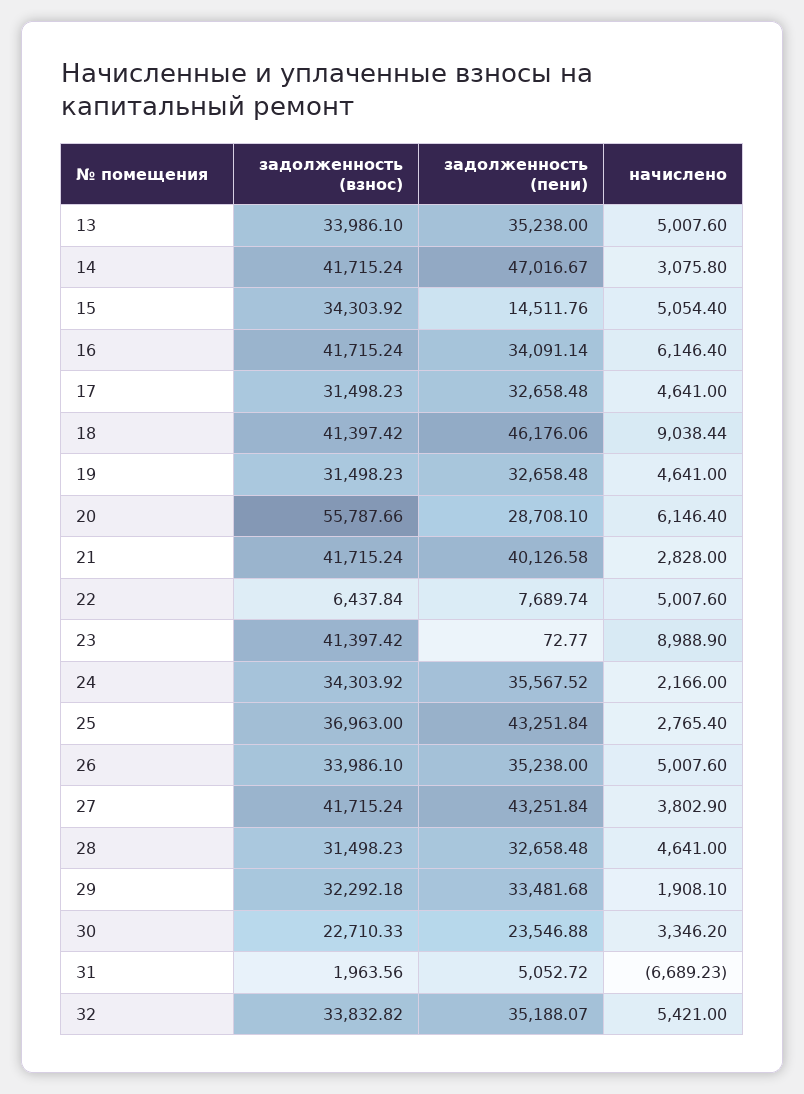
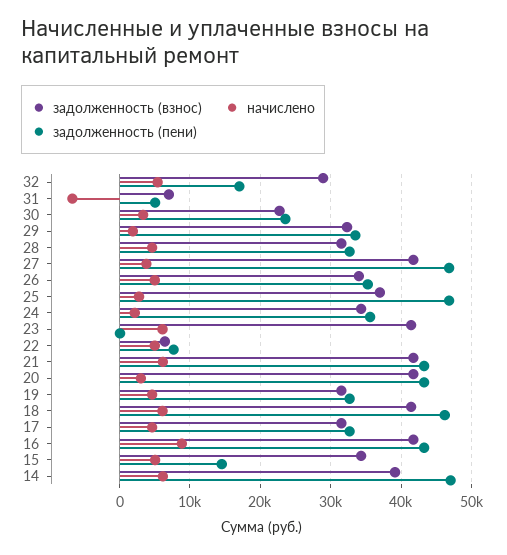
  {
    "задолженность (взнос)": {
-     "13": 33986.1,
-     "14": 41715.24,
+     "14": 39000,
      "15": 34303.92,
      "16": 41715.24,
      "17": 31498.23,
      "18": 41397.42,
      "19": 31498.23,
-     "20": 55787.66,
+     "20": 42000,
      "21": 41715.24,
      "22": 6437.84,
      "23": 41397.42,
      "24": 34303.92,
      "25": 36963,
      "26": 33986.1,
      "27": 41715.24,
      "28": 31498.23,
      "29": 32292.18,
      "30": 22710.33,
-     "31": 1963.56,
+     "31": 7000,
-     "32": 33832.82
+     "32": 29000
    },
    "задолженность (пени)": {
-     "13": 35238,
      "14": 47016.67,
      "15": 14511.76,
-     "16": 34091.14,
+     "16": 43000,
      "17": 32658.48,
      "18": 46176.06,
      "19": 32658.48,
-     "20": 28708.1,
+     "20": 43000,
-     "21": 40126.58,
+     "21": 43000,
      "22": 7689.74,
      "23": 72.77,
      "24": 35567.52,
-     "25": 43251.84,
+     "25": 47000,
      "26": 35238,
-     "27": 43251.84,
+     "27": 47000,
      "28": 32658.48,
      "29": 33481.68,
      "30": 23546.88,
      "31": 5052.72,
-     "32": 35188.07
+     "32": 17000
    },
    "начислено": {
-     "13": 5007.6,
-     "14": 3075.8,
+     "14": 6000,
      "15": 5054.4,
-     "16": 6146.4,
+     "16": 9000,
      "17": 4641,
-     "18": 9038.44,
+     "18": 6000,
      "19": 4641,
-     "20": 6146.4,
+     "20": 3000,
-     "21": 2828,
+     "21": 6000,
      "22": 5007.6,
-     "23": 8988.9,
+     "23": 6000,
      "24": 2166,
      "25": 2765.4,
      "26": 5007.6,
      "27": 3802.9,
      "28": 4641,
      "29": 1908.1,
      "30": 3346.2,
      "31": -6689.23,
      "32": 5421
    }
  }

